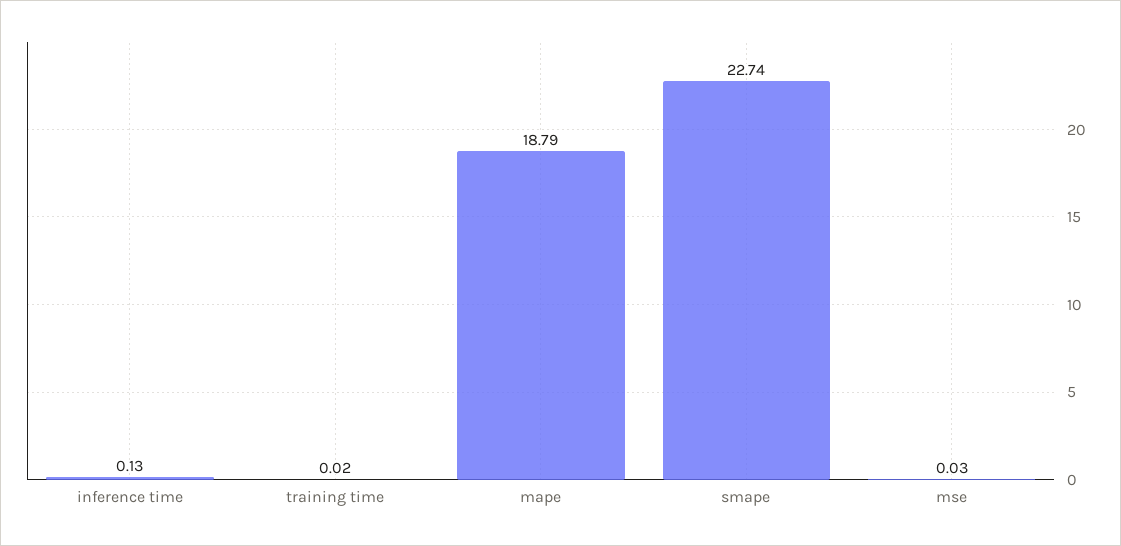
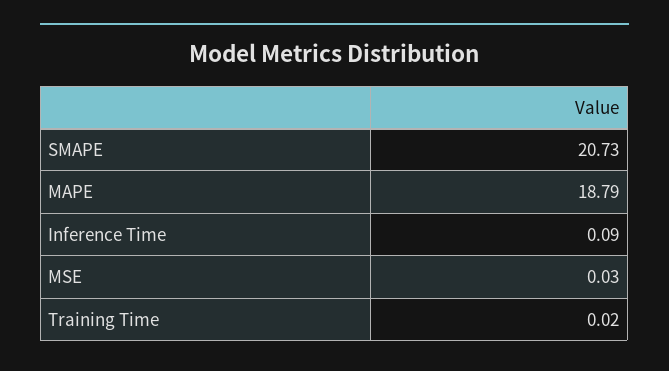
  {
-   "inference time": 0.13,
+   "inference time": 0.09,
    "training time": 0.02,
    "mape": 18.79,
-   "smape": 22.74,
+   "smape": 20.73,
    "mse": 0.03
  }

